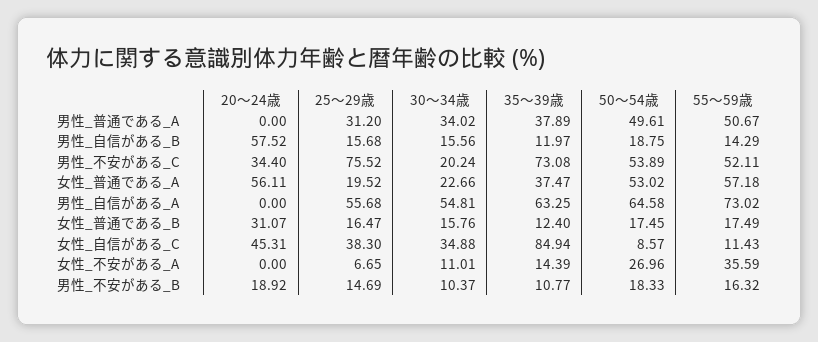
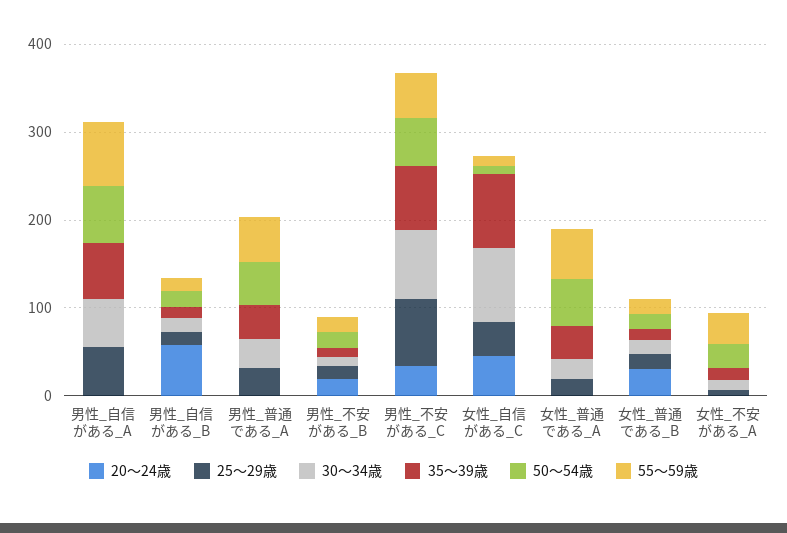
  {
    "20～24歳": {
      "男性_普通である_A": 0,
      "男性_自信がある_B": 57.52,
      "男性_不安がある_C": 34.4,
-     "女性_普通である_A": 56.11,
+     "女性_普通である_A": 0,
      "男性_自信がある_A": 0,
      "女性_普通である_B": 31.07,
      "女性_自信がある_C": 45.31,
      "女性_不安がある_A": 0,
      "男性_不安がある_B": 18.92
    },
    "25～29歳": {
      "男性_普通である_A": 31.2,
      "男性_自信がある_B": 15.68,
      "男性_不安がある_C": 75.52,
      "女性_普通である_A": 19.52,
      "男性_自信がある_A": 55.68,
      "女性_普通である_B": 16.47,
      "女性_自信がある_C": 38.3,
      "女性_不安がある_A": 6.65,
      "男性_不安がある_B": 14.69
    },
    "30～34歳": {
      "男性_普通である_A": 34.02,
      "男性_自信がある_B": 15.56,
-     "男性_不安がある_C": 20.24,
+     "男性_不安がある_C": 80,
      "女性_普通である_A": 22.66,
      "男性_自信がある_A": 54.81,
      "女性_普通である_B": 15.76,
-     "女性_自信がある_C": 34.88,
+     "女性_自信がある_C": 80,
      "女性_不安がある_A": 11.01,
      "男性_不安がある_B": 10.37
    },
    "35～39歳": {
      "男性_普通である_A": 37.89,
      "男性_自信がある_B": 11.97,
      "男性_不安がある_C": 73.08,
      "女性_普通である_A": 37.47,
      "男性_自信がある_A": 63.25,
      "女性_普通である_B": 12.4,
      "女性_自信がある_C": 84.94,
      "女性_不安がある_A": 14.39,
      "男性_不安がある_B": 10.77
    },
    "50～54歳": {
      "男性_普通である_A": 49.61,
      "男性_自信がある_B": 18.75,
      "男性_不安がある_C": 53.89,
      "女性_普通である_A": 53.02,
      "男性_自信がある_A": 64.58,
      "女性_普通である_B": 17.45,
      "女性_自信がある_C": 8.57,
      "女性_不安がある_A": 26.96,
      "男性_不安がある_B": 18.33
    },
    "55～59歳": {
      "男性_普通である_A": 50.67,
      "男性_自信がある_B": 14.29,
      "男性_不安がある_C": 52.11,
      "女性_普通である_A": 57.18,
      "男性_自信がある_A": 73.02,
      "女性_普通である_B": 17.49,
      "女性_自信がある_C": 11.43,
      "女性_不安がある_A": 35.59,
      "男性_不安がある_B": 16.32
    }
  }

